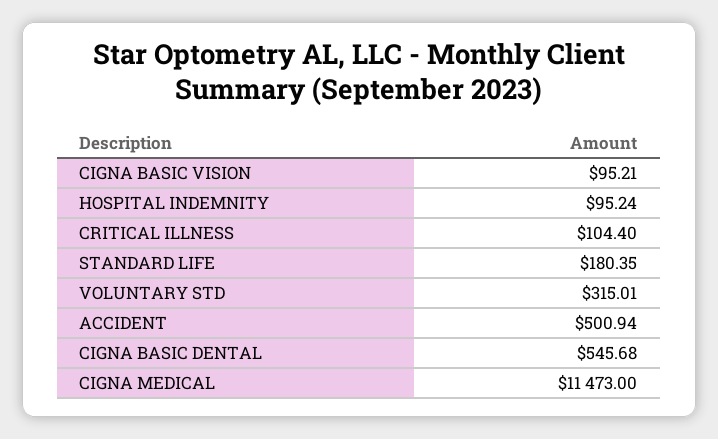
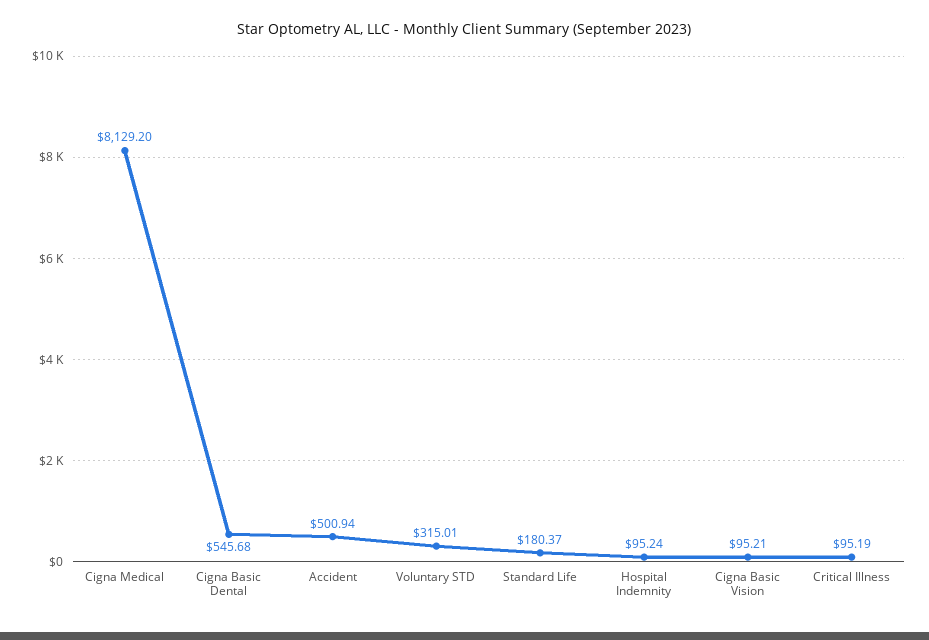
  {
    "CIGNA BASIC VISION": 95.21,
    "HOSPITAL INDEMNITY": 95.24,
-   "CRITICAL ILLNESS": 104.4,
+   "CRITICAL ILLNESS": 95.19,
-   "STANDARD LIFE": 180.35,
+   "STANDARD LIFE": 180.37,
    "VOLUNTARY STD": 315.01,
    "ACCIDENT": 500.94,
    "CIGNA BASIC DENTAL": 545.68,
-   "CIGNA MEDICAL": 11473
+   "CIGNA MEDICAL": 8129.2
  }

